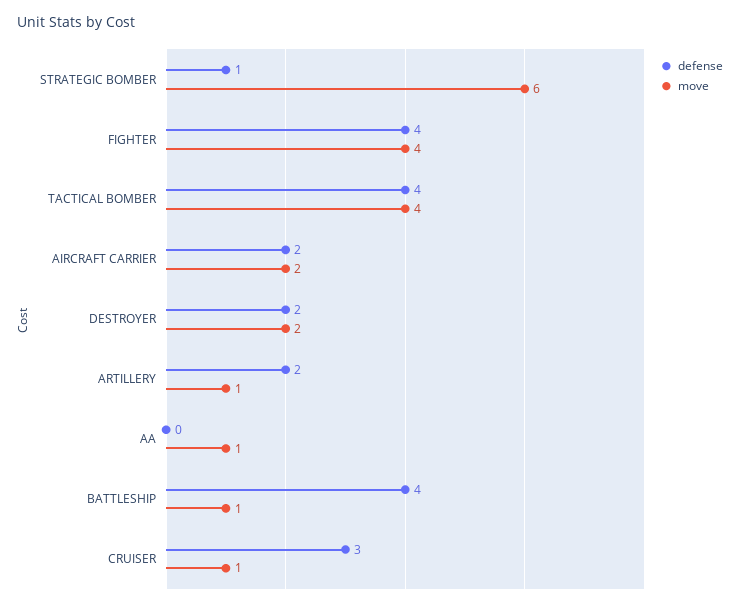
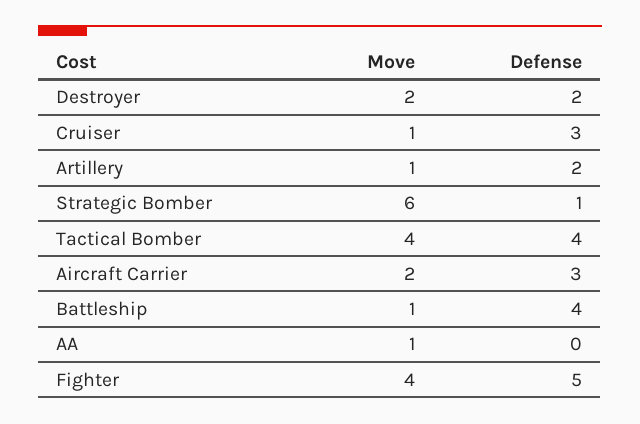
  {
    "defense": {
      "STRATEGIC BOMBER": 1,
-     "FIGHTER": 4,
+     "FIGHTER": 5,
      "TACTICAL BOMBER": 4,
-     "AIRCRAFT CARRIER": 2,
+     "AIRCRAFT CARRIER": 3,
      "DESTROYER": 2,
      "ARTILLERY": 2,
      "AA": 0,
      "BATTLESHIP": 4,
      "CRUISER": 3
    },
    "move": {
      "STRATEGIC BOMBER": 6,
      "FIGHTER": 4,
      "TACTICAL BOMBER": 4,
      "AIRCRAFT CARRIER": 2,
      "DESTROYER": 2,
      "ARTILLERY": 1,
      "AA": 1,
      "BATTLESHIP": 1,
      "CRUISER": 1
    }
  }

